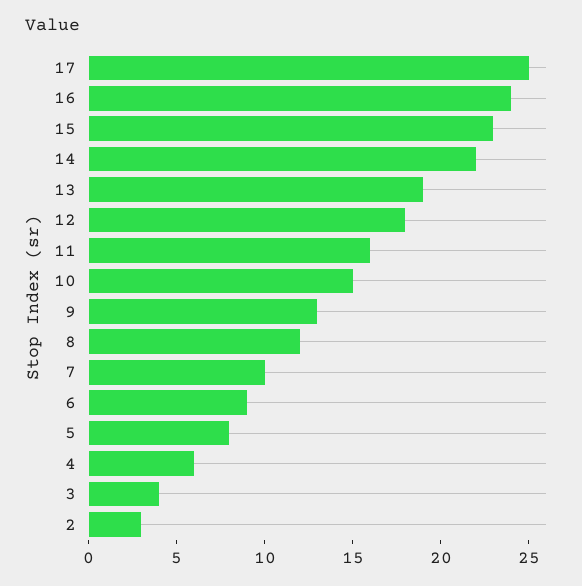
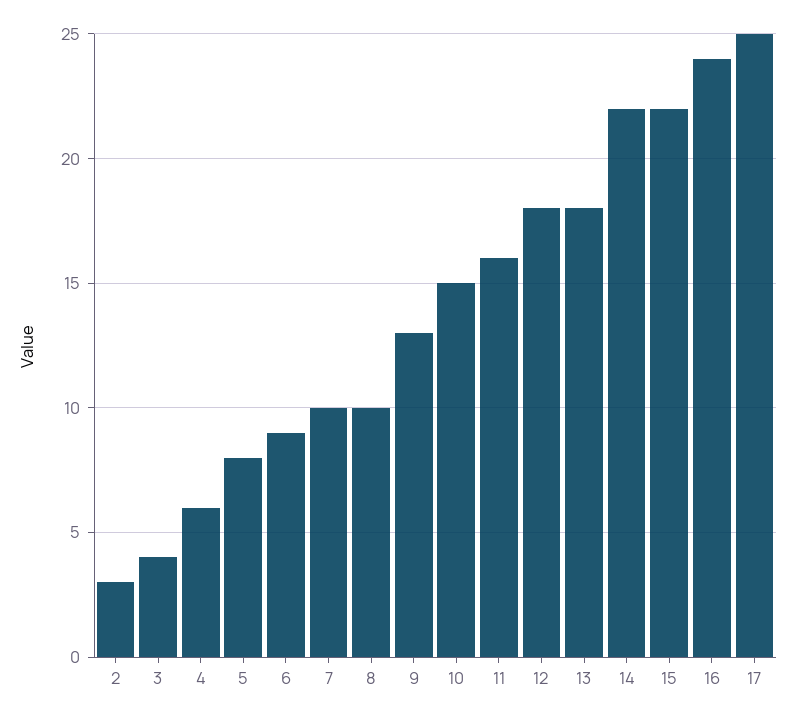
  {
    "17": 25,
    "16": 24,
-   "15": 23,
+   "15": 22,
    "14": 22,
-   "13": 19,
+   "13": 18,
    "12": 18,
    "11": 16,
    "10": 15,
    "9": 13,
-   "8": 12,
+   "8": 10,
    "7": 10,
    "6": 9,
    "5": 8,
    "4": 6,
    "3": 4,
    "2": 3
  }

